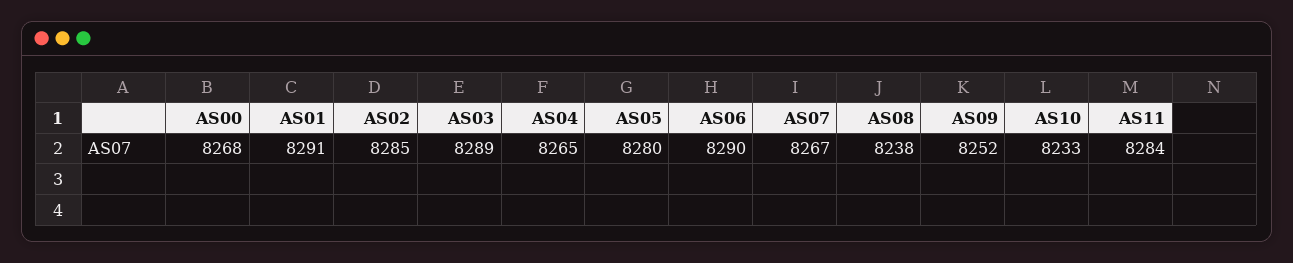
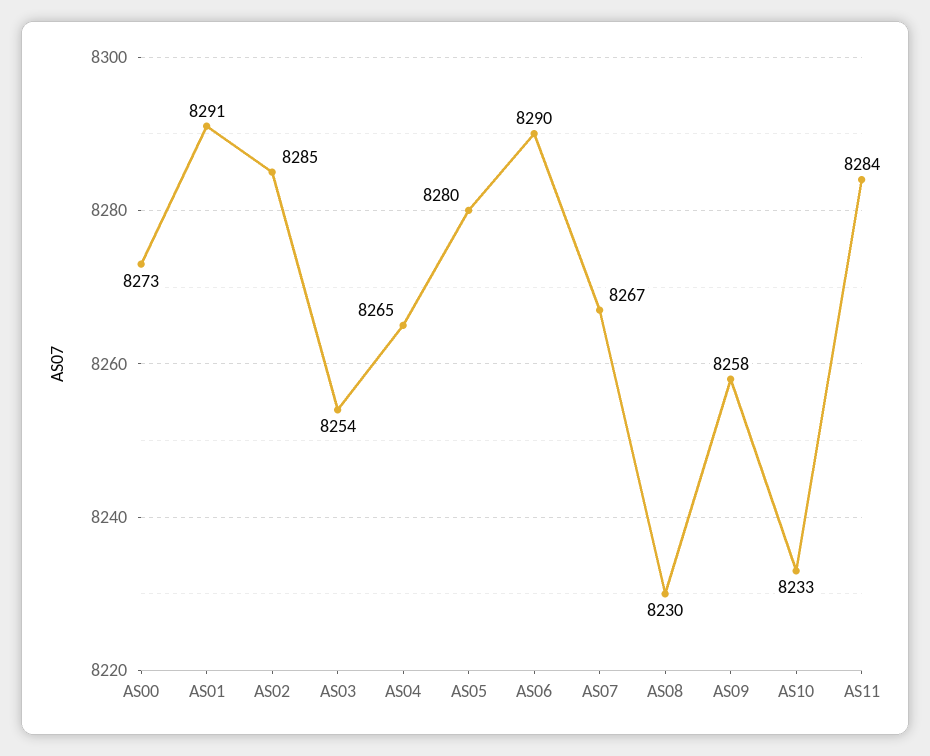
  {
-   "AS00": 8268,
+   "AS00": 8273,
    "AS01": 8291,
    "AS02": 8285,
-   "AS03": 8289,
+   "AS03": 8254,
    "AS04": 8265,
    "AS05": 8280,
    "AS06": 8290,
    "AS07": 8267,
-   "AS08": 8238,
+   "AS08": 8230,
-   "AS09": 8252,
+   "AS09": 8258,
    "AS10": 8233,
    "AS11": 8284
  }

